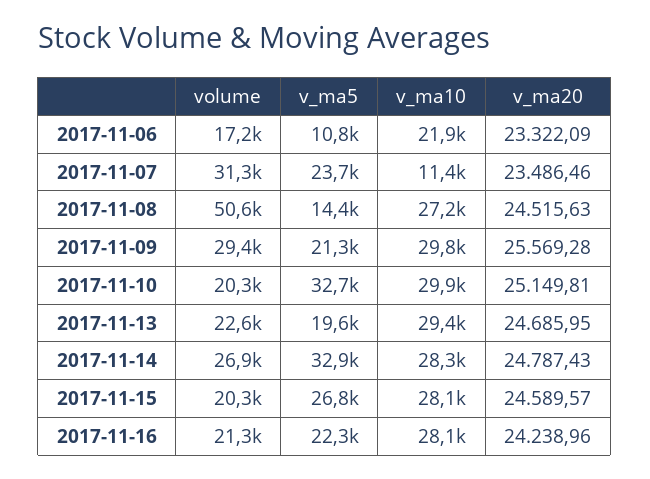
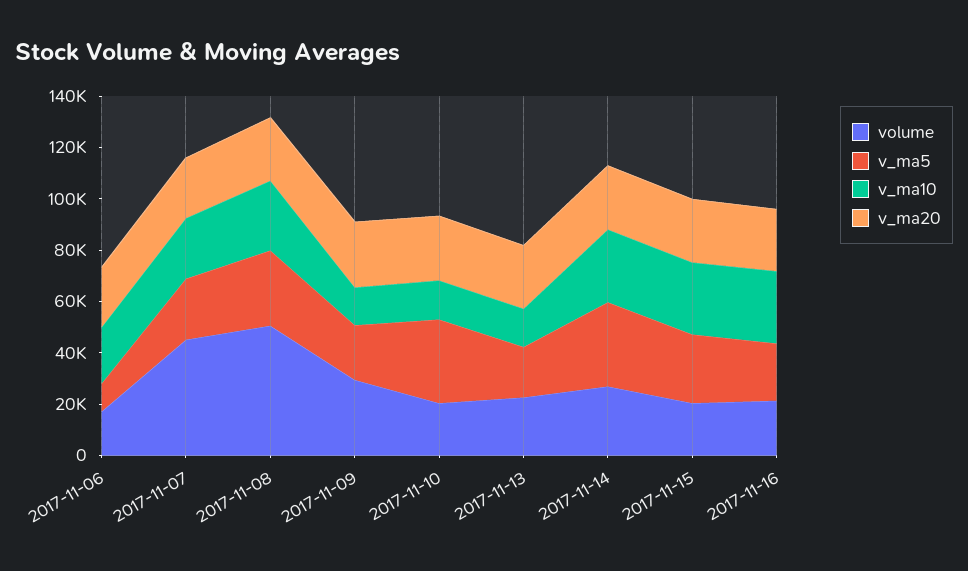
  {
    "volume": {
      "2017-11-06": 17200,
-     "2017-11-07": 31300,
+     "2017-11-07": 45000,
      "2017-11-08": 50600,
      "2017-11-09": 29400,
      "2017-11-10": 20300,
      "2017-11-13": 22600,
      "2017-11-14": 26900,
      "2017-11-15": 20300,
      "2017-11-16": 21300
    },
    "v_ma5": {
      "2017-11-06": 10800,
      "2017-11-07": 23700,
-     "2017-11-08": 14400,
+     "2017-11-08": 30000,
      "2017-11-09": 21300,
      "2017-11-10": 32700,
      "2017-11-13": 19600,
      "2017-11-14": 32900,
      "2017-11-15": 26800,
      "2017-11-16": 22300
    },
    "v_ma10": {
      "2017-11-06": 21900,
-     "2017-11-07": 11400,
+     "2017-11-07": 25000,
      "2017-11-08": 27200,
-     "2017-11-09": 29800,
+     "2017-11-09": 15000,
-     "2017-11-10": 29900,
+     "2017-11-10": 15000,
-     "2017-11-13": 29400,
+     "2017-11-13": 15000,
      "2017-11-14": 28300,
      "2017-11-15": 28100,
      "2017-11-16": 28100
    },
    "v_ma20": {
      "2017-11-06": 23322.09,
      "2017-11-07": 23486.46,
      "2017-11-08": 24515.63,
      "2017-11-09": 25569.28,
      "2017-11-10": 25149.81,
      "2017-11-13": 24685.95,
      "2017-11-14": 24787.43,
      "2017-11-15": 24589.57,
      "2017-11-16": 24238.96
    }
  }

